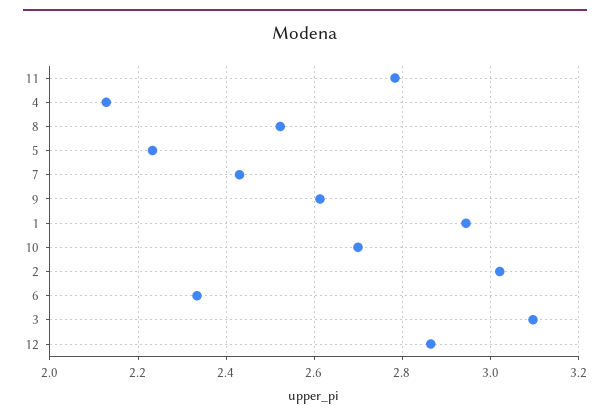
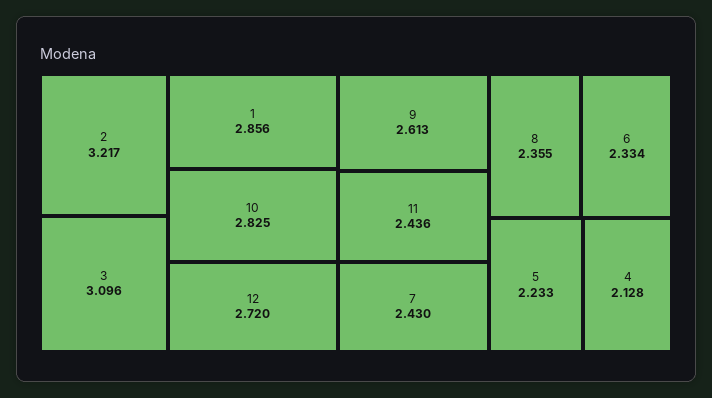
  {
-   "11": 2.78,
+   "11": 2.436,
    "4": 2.128,
-   "8": 2.52,
+   "8": 2.355,
    "5": 2.233,
    "7": 2.43,
    "9": 2.613,
-   "1": 2.94,
+   "1": 2.856,
-   "10": 2.7,
+   "10": 2.825,
-   "2": 3.02,
+   "2": 3.217,
    "6": 2.334,
    "3": 3.096,
-   "12": 2.86
+   "12": 2.72
  }

